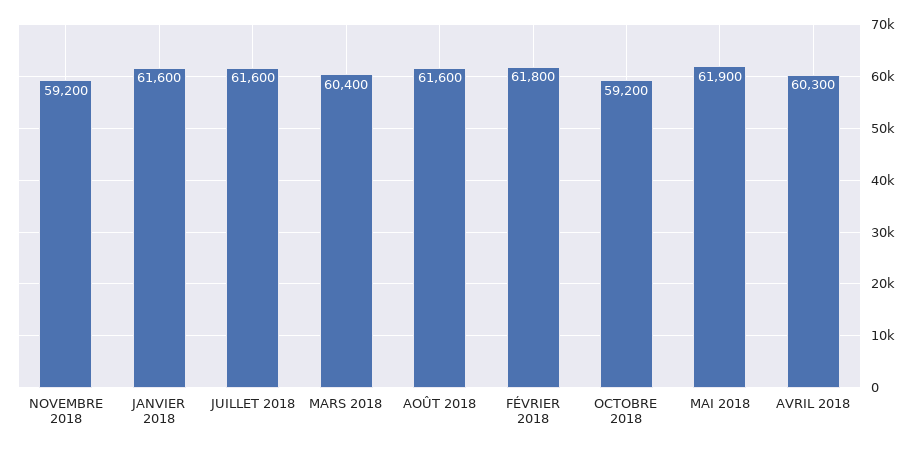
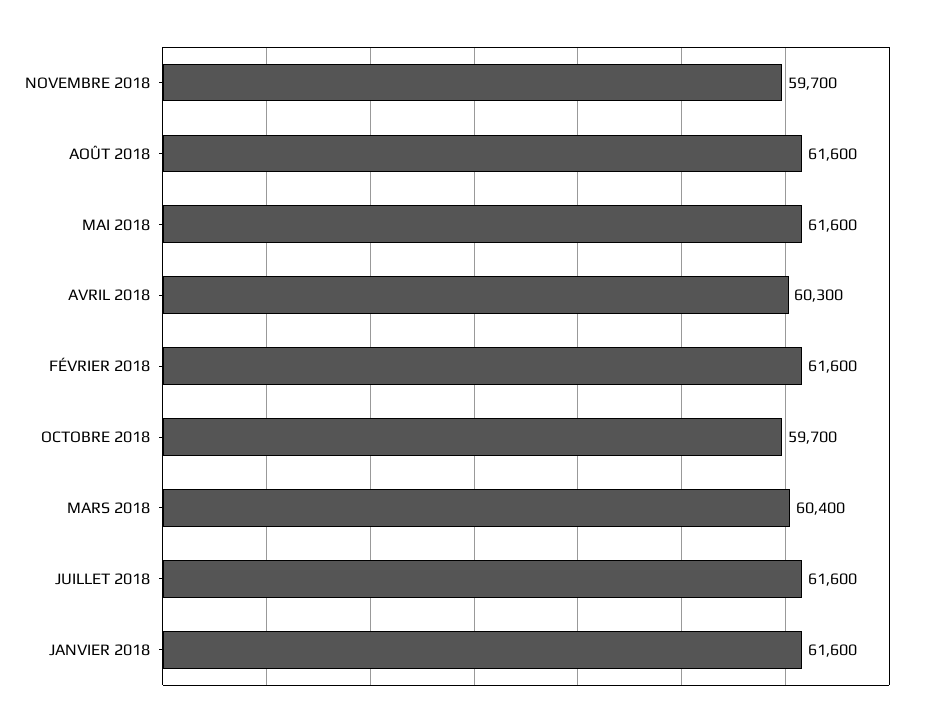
  {
-   "NOVEMBRE 2018": 59200,
+   "NOVEMBRE 2018": 59700,
    "JANVIER 2018": 61600,
    "JUILLET 2018": 61600,
    "MARS 2018": 60400,
    "AOÛT 2018": 61600,
-   "FÉVRIER 2018": 61800,
+   "FÉVRIER 2018": 61600,
-   "OCTOBRE 2018": 59200,
+   "OCTOBRE 2018": 59700,
-   "MAI 2018": 61900,
+   "MAI 2018": 61600,
    "AVRIL 2018": 60300
  }

